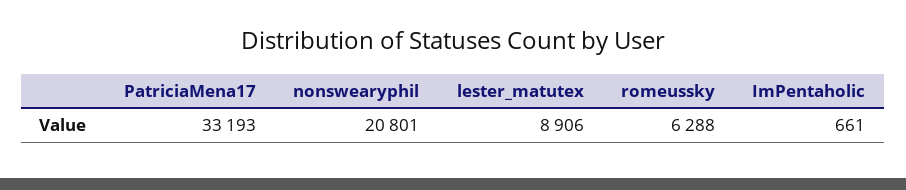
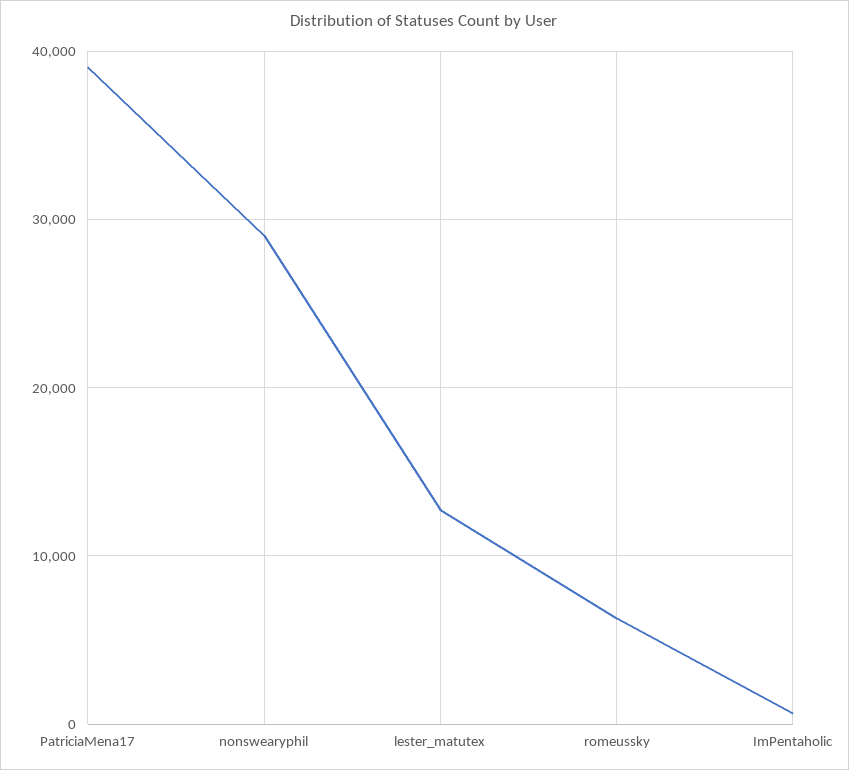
  {
-   "PatriciaMena17": 33193,
+   "PatriciaMena17": 39000,
-   "nonswearyphil": 20801,
+   "nonswearyphil": 29000,
-   "lester_matutex": 8906,
+   "lester_matutex": 13000,
    "romeussky": 6288,
    "ImPentaholic": 661
  }

